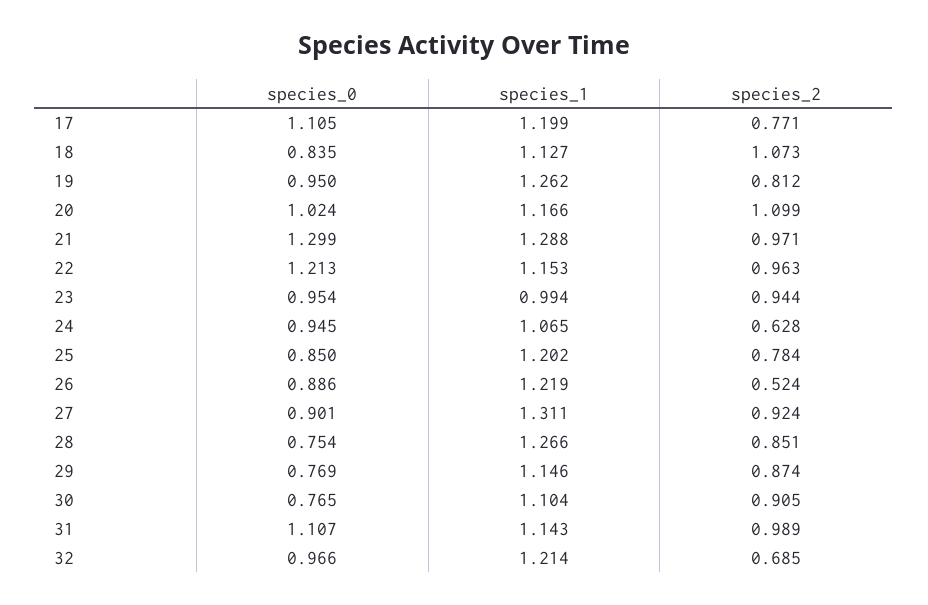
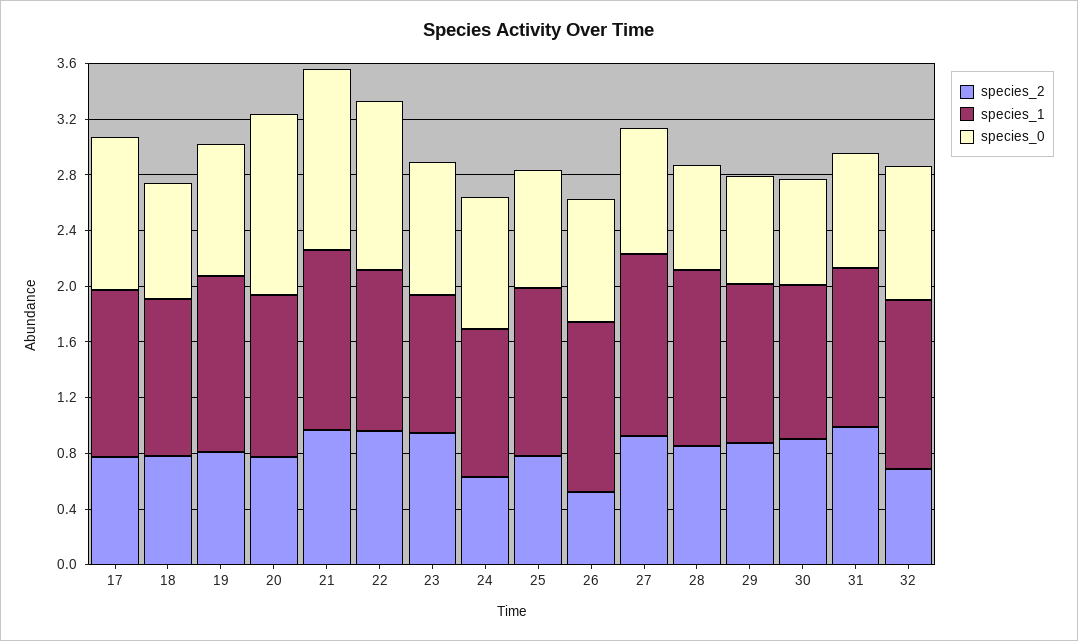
  {
    "species_0": {
      "17": 1.105,
      "18": 0.835,
      "19": 0.95,
-     "20": 1.024,
+     "20": 1.3,
      "21": 1.299,
      "22": 1.213,
      "23": 0.954,
      "24": 0.945,
      "25": 0.85,
      "26": 0.886,
      "27": 0.901,
      "28": 0.754,
      "29": 0.769,
      "30": 0.765,
-     "31": 1.107,
+     "31": 0.8,
      "32": 0.966
    },
    "species_1": {
      "17": 1.199,
      "18": 1.127,
      "19": 1.262,
      "20": 1.166,
      "21": 1.288,
      "22": 1.153,
      "23": 0.994,
      "24": 1.065,
      "25": 1.202,
      "26": 1.219,
      "27": 1.311,
      "28": 1.266,
      "29": 1.146,
      "30": 1.104,
      "31": 1.143,
      "32": 1.214
    },
    "species_2": {
      "17": 0.771,
-     "18": 1.073,
+     "18": 0.8,
      "19": 0.812,
-     "20": 1.099,
+     "20": 0.8,
      "21": 0.971,
      "22": 0.963,
      "23": 0.944,
      "24": 0.628,
      "25": 0.784,
      "26": 0.524,
      "27": 0.924,
      "28": 0.851,
      "29": 0.874,
      "30": 0.905,
      "31": 0.989,
      "32": 0.685
    }
  }

